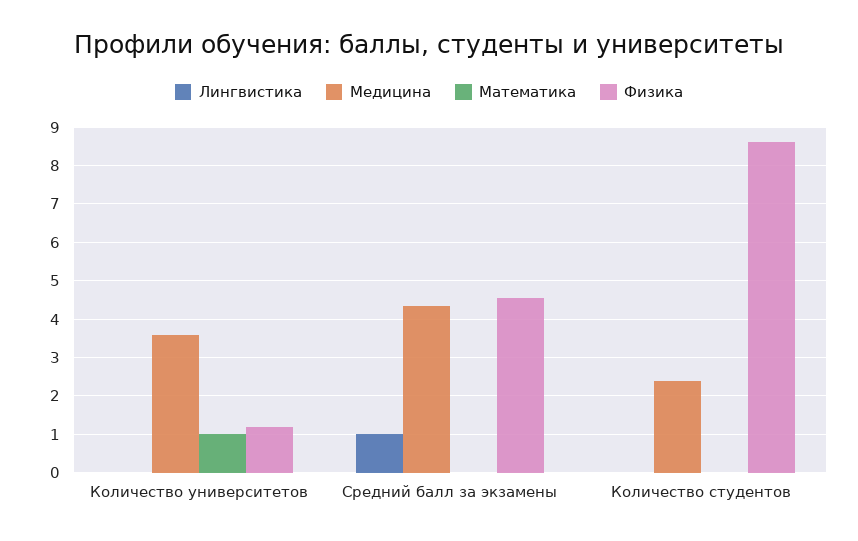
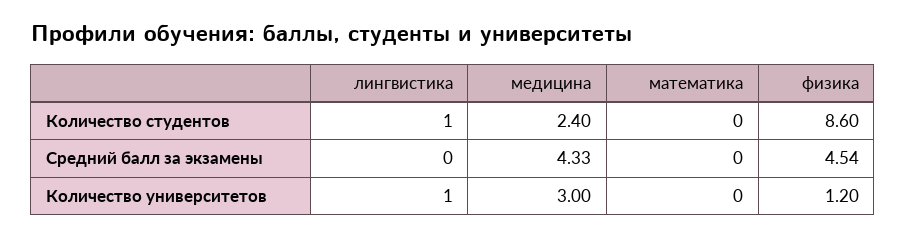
  {
    "Лингвистика": {
-     "Количество университетов": 0,
+     "Количество университетов": 1,
-     "Средний балл за экзамены": 1,
+     "Средний балл за экзамены": 0,
-     "Количество студентов": 0
+     "Количество студентов": 1
    },
    "Медицина": {
-     "Количество университетов": 3.6,
+     "Количество университетов": 3,
      "Средний балл за экзамены": 4.33,
      "Количество студентов": 2.4
    },
    "Математика": {
-     "Количество университетов": 1,
+     "Количество университетов": 0,
      "Средний балл за экзамены": 0,
      "Количество студентов": 0
    },
    "Физика": {
      "Количество университетов": 1.2,
      "Средний балл за экзамены": 4.54,
      "Количество студентов": 8.6
    }
  }

